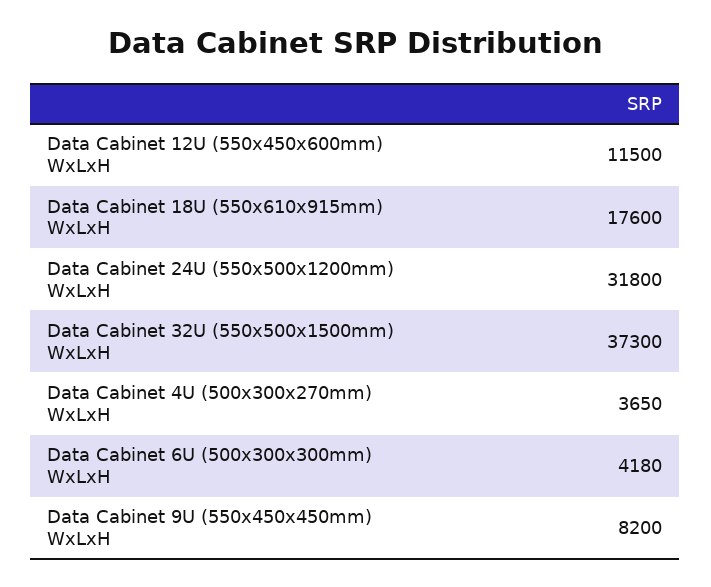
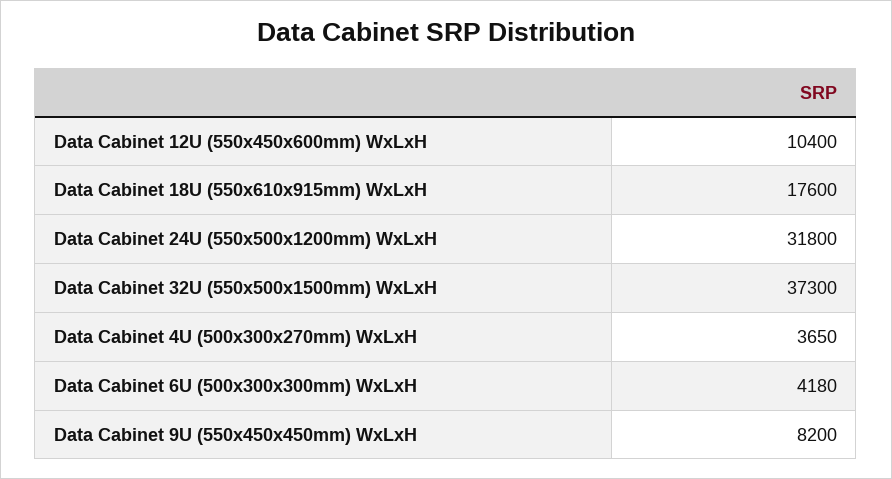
  {
-   "Data Cabinet 12U (550x450x600mm) WxLxH": 11500,
+   "Data Cabinet 12U (550x450x600mm) WxLxH": 10400,
    "Data Cabinet 18U (550x610x915mm) WxLxH": 17600,
    "Data Cabinet 24U (550x500x1200mm) WxLxH": 31800,
    "Data Cabinet 32U (550x500x1500mm) WxLxH": 37300,
    "Data Cabinet 4U (500x300x270mm) WxLxH": 3650,
    "Data Cabinet 6U (500x300x300mm) WxLxH": 4180,
    "Data Cabinet 9U (550x450x450mm) WxLxH": 8200
  }

